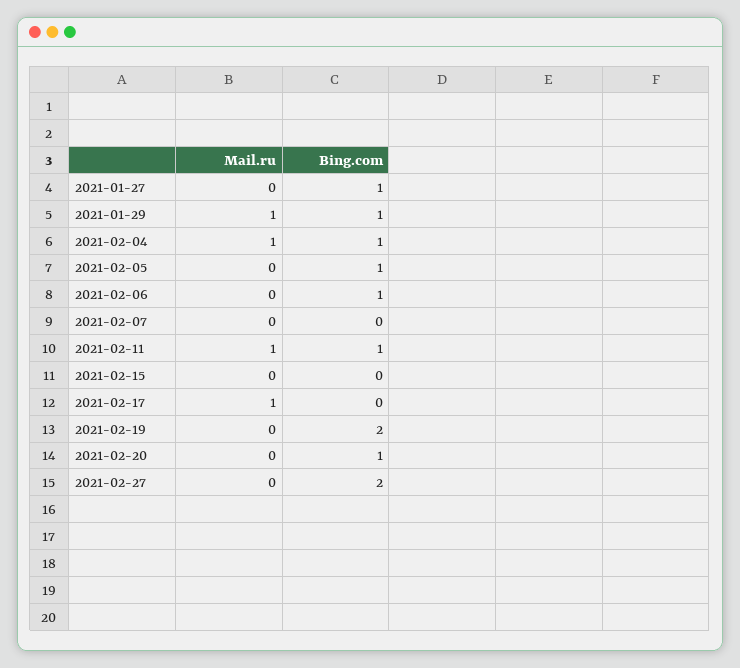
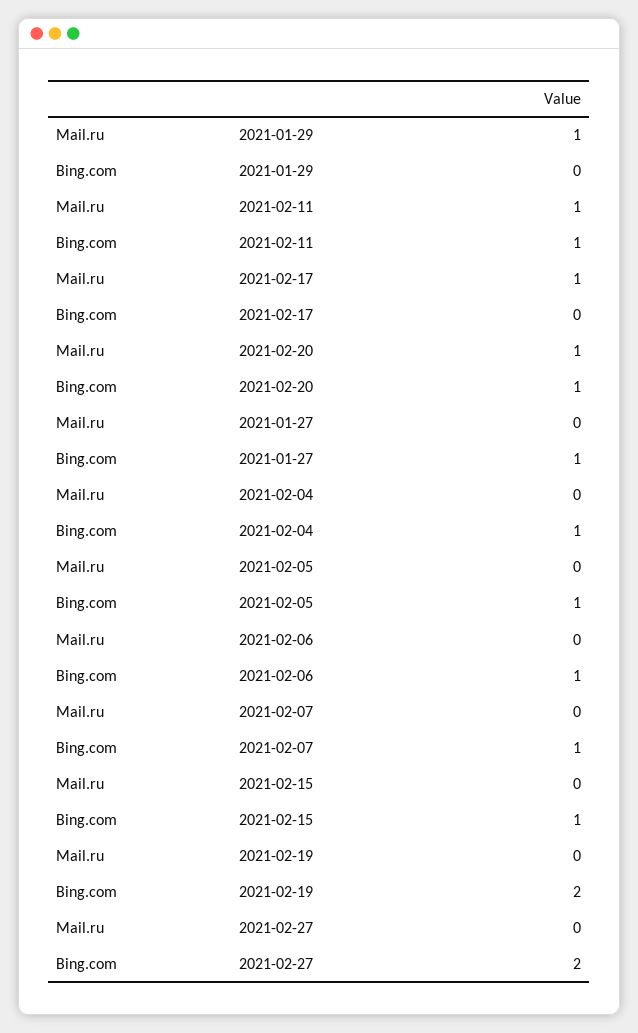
  {
    "Mail.ru": {
      "2021-01-27": 0,
      "2021-01-29": 1,
-     "2021-02-04": 1,
+     "2021-02-04": 0,
      "2021-02-05": 0,
      "2021-02-06": 0,
      "2021-02-07": 0,
      "2021-02-11": 1,
      "2021-02-15": 0,
      "2021-02-17": 1,
      "2021-02-19": 0,
-     "2021-02-20": 0,
+     "2021-02-20": 1,
      "2021-02-27": 0
    },
    "Bing.com": {
      "2021-01-27": 1,
-     "2021-01-29": 1,
+     "2021-01-29": 0,
      "2021-02-04": 1,
      "2021-02-05": 1,
      "2021-02-06": 1,
-     "2021-02-07": 0,
+     "2021-02-07": 1,
      "2021-02-11": 1,
-     "2021-02-15": 0,
+     "2021-02-15": 1,
      "2021-02-17": 0,
      "2021-02-19": 2,
      "2021-02-20": 1,
      "2021-02-27": 2
    }
  }

